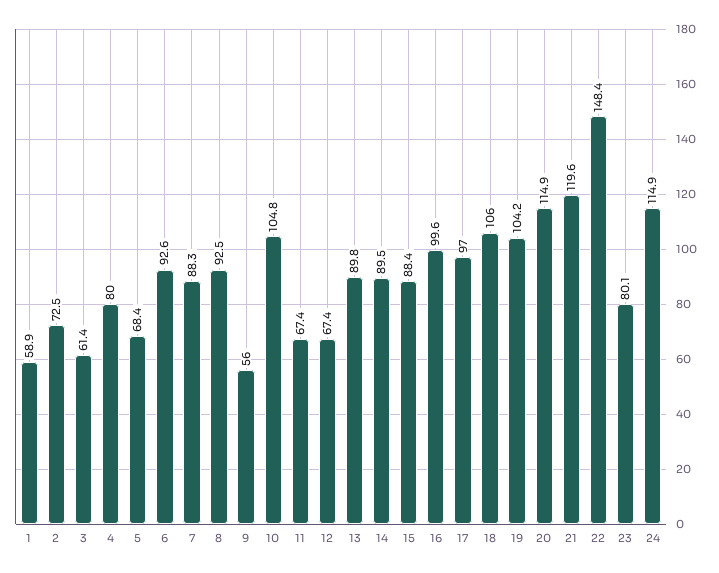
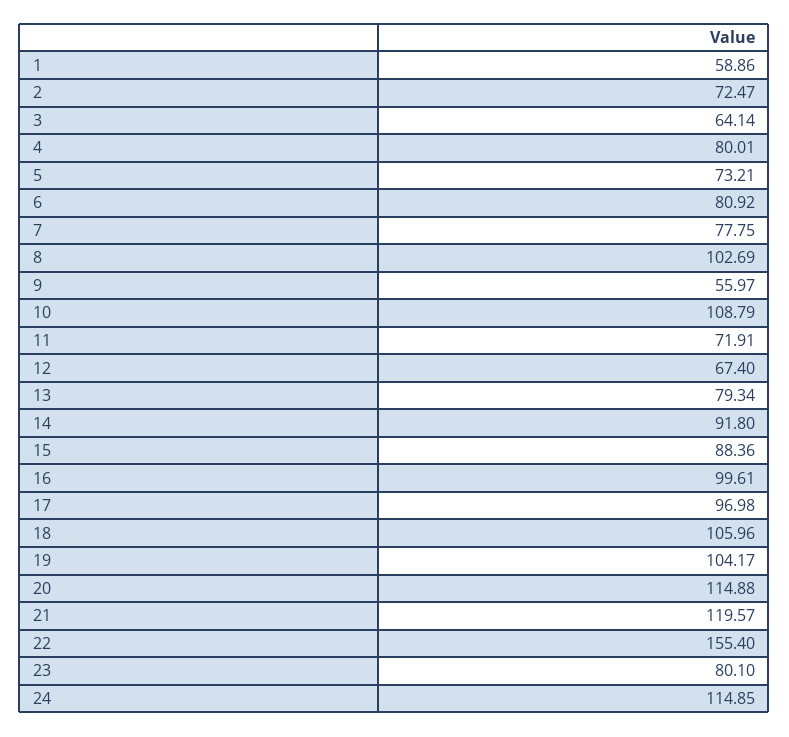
  {
    "1": 58.86,
    "2": 72.47,
-   "3": 61.4,
+   "3": 64.14,
    "4": 80.01,
-   "5": 68.4,
+   "5": 73.21,
-   "6": 92.6,
+   "6": 80.92,
-   "7": 88.3,
+   "7": 77.75,
-   "8": 92.5,
+   "8": 102.69,
    "9": 55.97,
-   "10": 104.8,
+   "10": 108.79,
-   "11": 67.4,
+   "11": 71.91,
    "12": 67.4,
-   "13": 89.8,
+   "13": 79.34,
-   "14": 89.5,
+   "14": 91.8,
    "15": 88.36,
    "16": 99.61,
    "17": 96.98,
    "18": 105.96,
    "19": 104.17,
    "20": 114.88,
    "21": 119.57,
-   "22": 148.4,
+   "22": 155.4,
    "23": 80.1,
    "24": 114.85
  }

